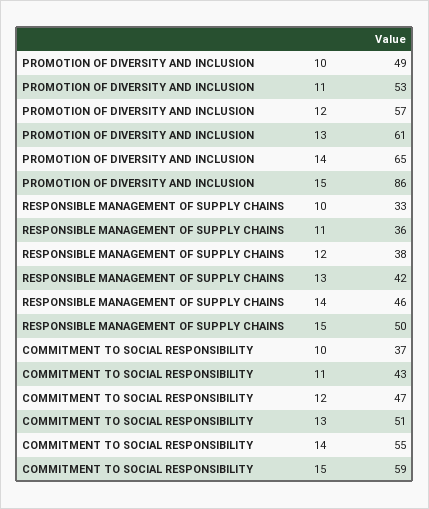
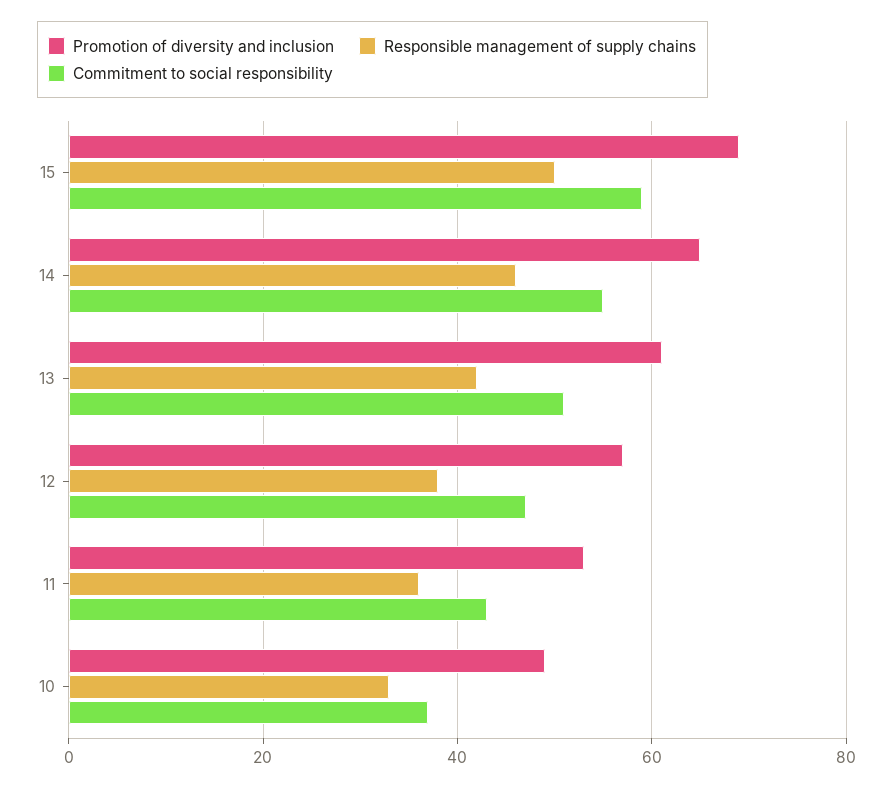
  {
    "PROMOTION OF DIVERSITY AND INCLUSION": {
      "10": 49,
      "11": 53,
      "12": 57,
      "13": 61,
      "14": 65,
-     "15": 86
+     "15": 70
    },
    "RESPONSIBLE MANAGEMENT OF SUPPLY CHAINS": {
      "10": 33,
      "11": 36,
      "12": 38,
      "13": 42,
      "14": 46,
      "15": 50
    },
    "COMMITMENT TO SOCIAL RESPONSIBILITY": {
      "10": 37,
      "11": 43,
      "12": 47,
      "13": 51,
      "14": 55,
      "15": 59
    }
  }

